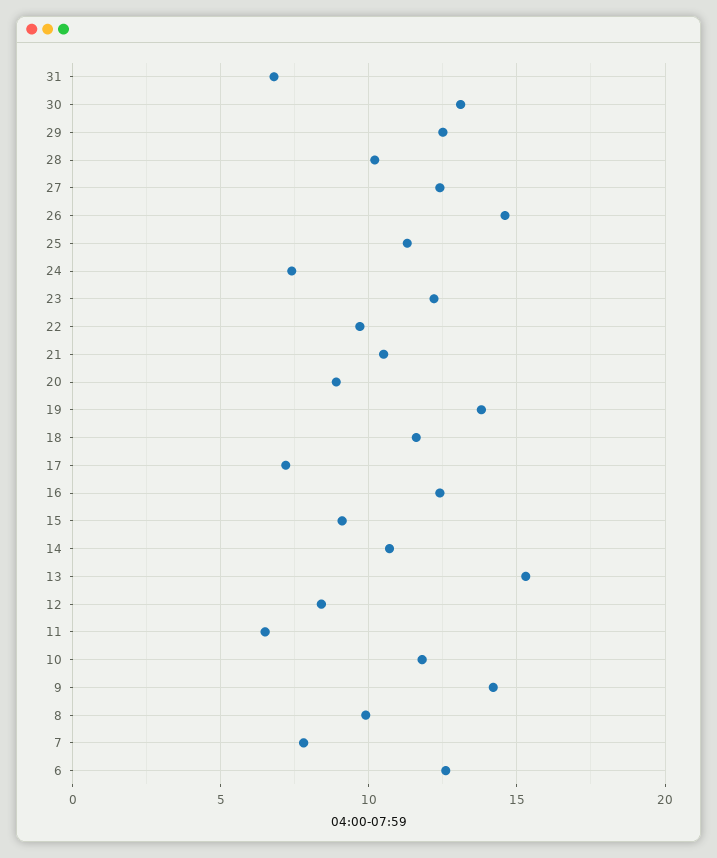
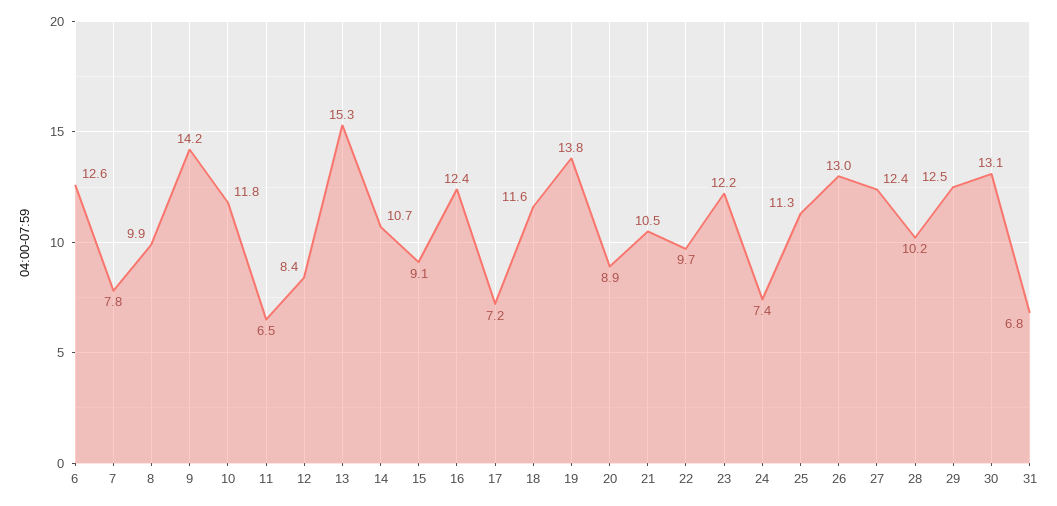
  {
    "31": 6.8,
    "30": 13.1,
    "29": 12.5,
    "28": 10.2,
    "27": 12.4,
-   "26": 14.5,
+   "26": 13,
    "25": 11.3,
    "24": 7.4,
    "23": 12.2,
    "22": 9.7,
    "21": 10.5,
    "20": 8.9,
    "19": 13.8,
    "18": 11.6,
    "17": 7.2,
    "16": 12.4,
    "15": 9.1,
    "14": 10.7,
    "13": 15.3,
    "12": 8.4,
    "11": 6.5,
    "10": 11.8,
    "9": 14.2,
    "8": 9.9,
    "7": 7.8,
    "6": 12.6
  }

